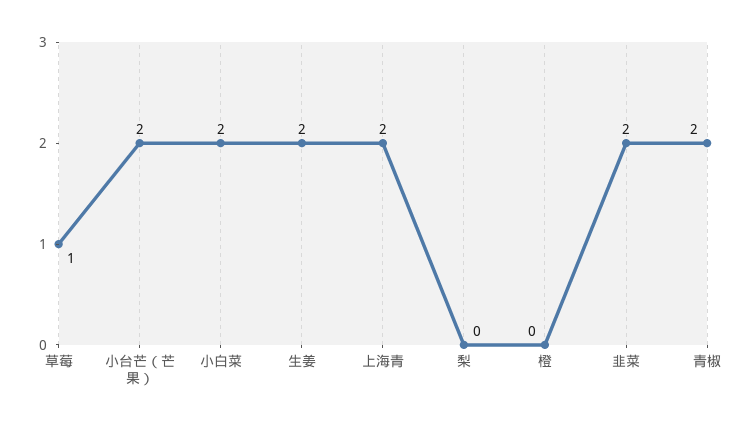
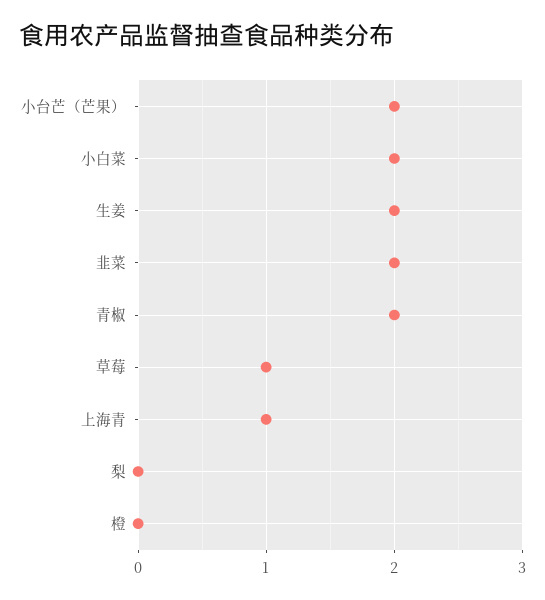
  {
    "草莓": 1,
    "小台芒（芒果）": 2,
    "小白菜": 2,
    "生姜": 2,
-   "上海青": 2,
+   "上海青": 1,
    "梨": 0,
    "橙": 0,
    "韭菜": 2,
    "青椒": 2
  }

